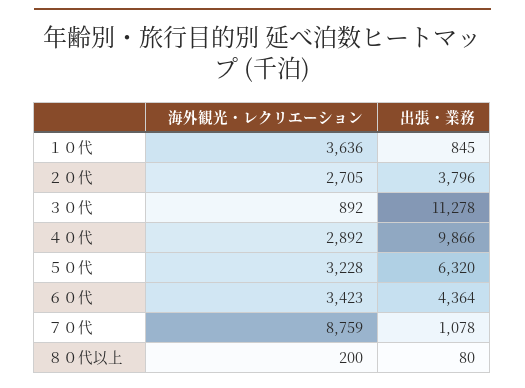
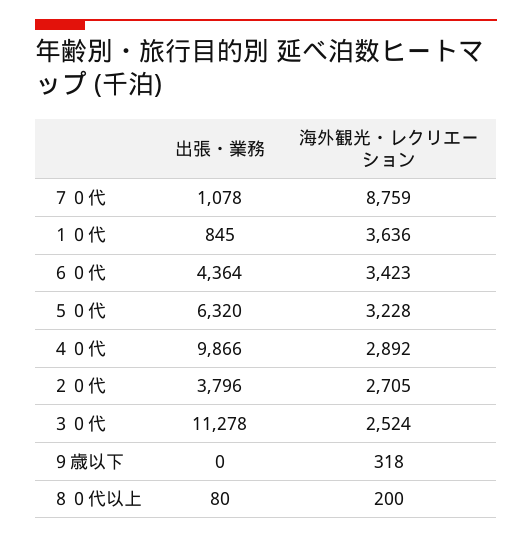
  {
    "海外観光・レクリエーション": {
      "１０代": 3636,
      "２０代": 2705,
-     "３０代": 892,
+     "３０代": 2524,
      "４０代": 2892,
      "５０代": 3228,
      "６０代": 3423,
      "７０代": 8759,
-     "８０代以上": 200
+     "８０代以上": 200,
+     "９歳以下": 318
    },
    "出張・業務": {
      "１０代": 845,
      "２０代": 3796,
      "３０代": 11278,
      "４０代": 9866,
      "５０代": 6320,
      "６０代": 4364,
      "７０代": 1078,
-     "８０代以上": 80
+     "８０代以上": 80,
+     "９歳以下": 0
    }
  }

